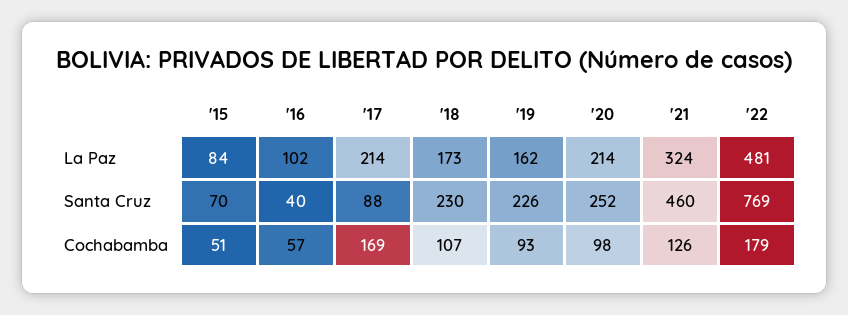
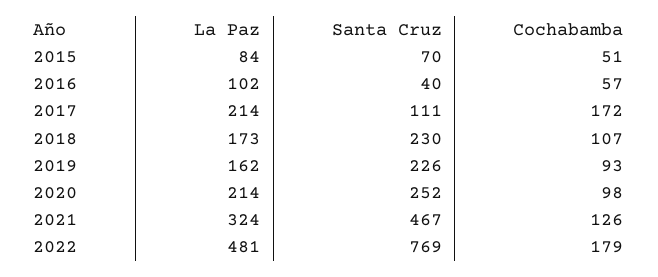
  {
    "'15": {
      "La Paz": 84,
      "Santa Cruz": 70,
      "Cochabamba": 51
    },
    "'16": {
      "La Paz": 102,
      "Santa Cruz": 40,
      "Cochabamba": 57
    },
    "'17": {
      "La Paz": 214,
-     "Santa Cruz": 88,
+     "Santa Cruz": 111,
-     "Cochabamba": 169
+     "Cochabamba": 172
    },
    "'18": {
      "La Paz": 173,
      "Santa Cruz": 230,
      "Cochabamba": 107
    },
    "'19": {
      "La Paz": 162,
      "Santa Cruz": 226,
      "Cochabamba": 93
    },
    "'20": {
      "La Paz": 214,
      "Santa Cruz": 252,
      "Cochabamba": 98
    },
    "'21": {
      "La Paz": 324,
-     "Santa Cruz": 460,
+     "Santa Cruz": 467,
      "Cochabamba": 126
    },
    "'22": {
      "La Paz": 481,
      "Santa Cruz": 769,
      "Cochabamba": 179
    }
  }

